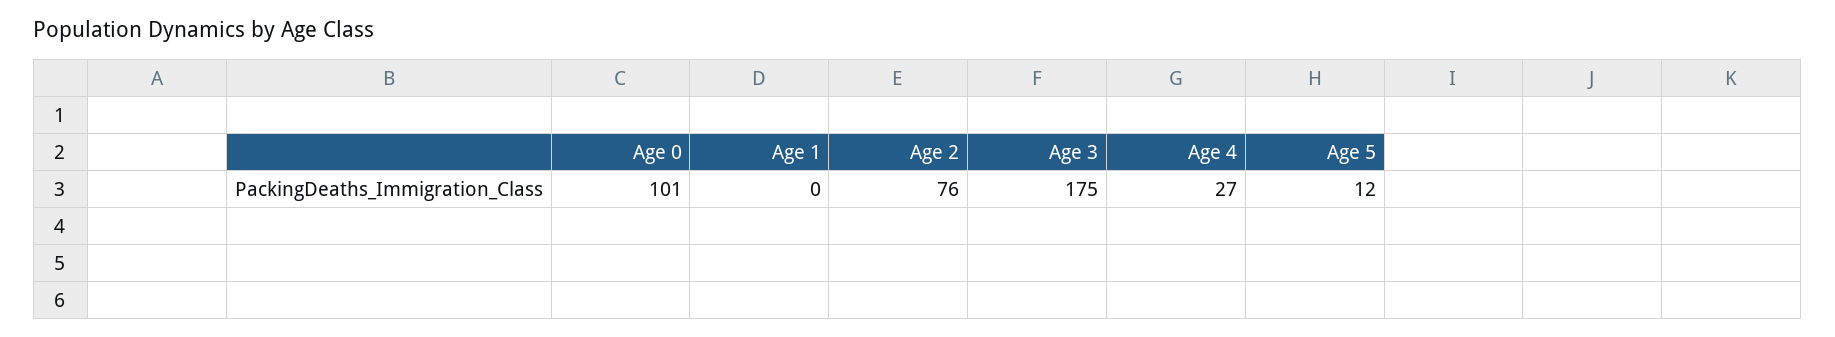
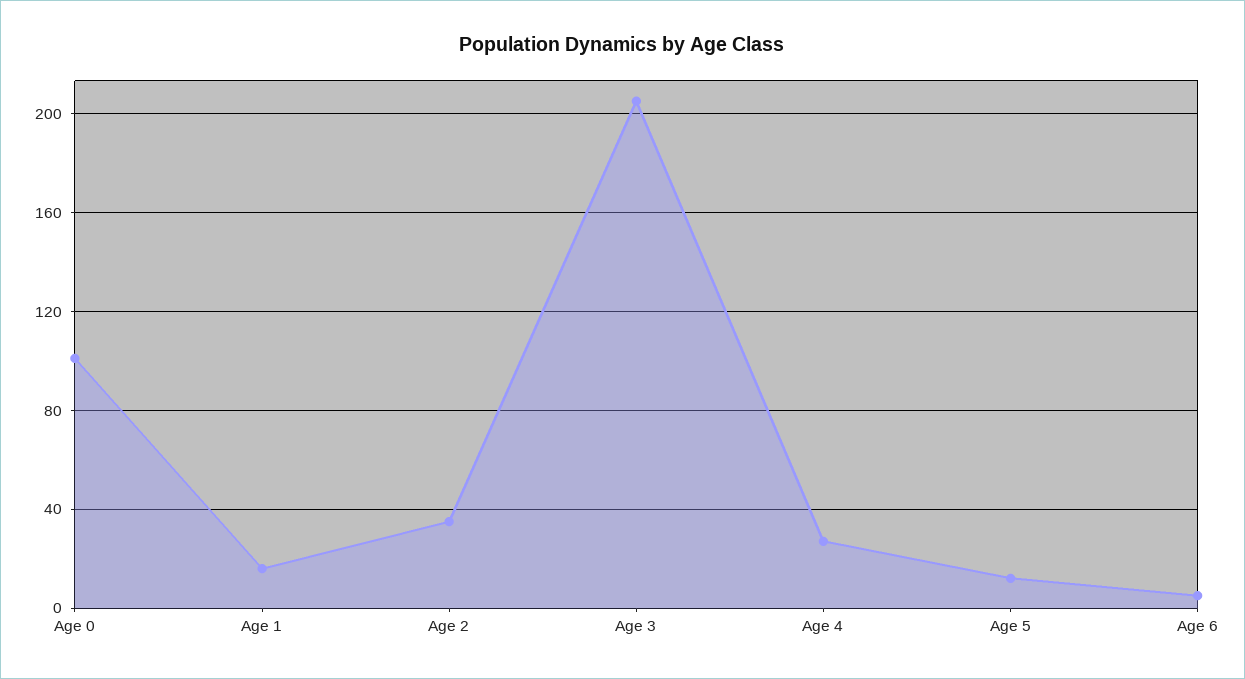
  {
    "Age 0": 101,
-   "Age 1": 0,
+   "Age 1": 15,
-   "Age 2": 76,
+   "Age 2": 35,
-   "Age 3": 175,
+   "Age 3": 205,
    "Age 4": 27,
-   "Age 5": 12
+   "Age 5": 12,
+   "Age 6": 5
  }

